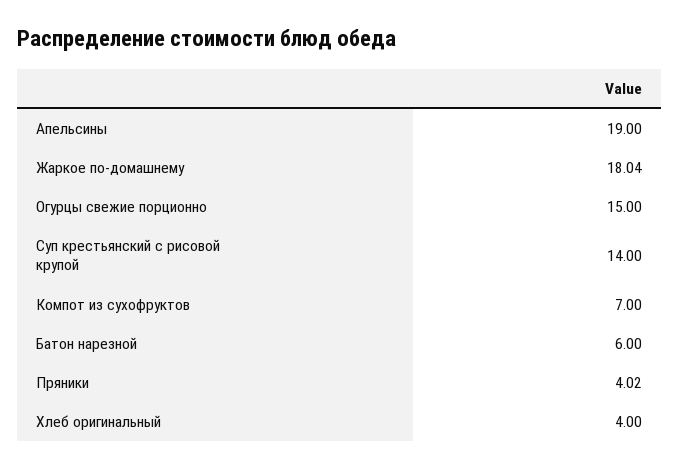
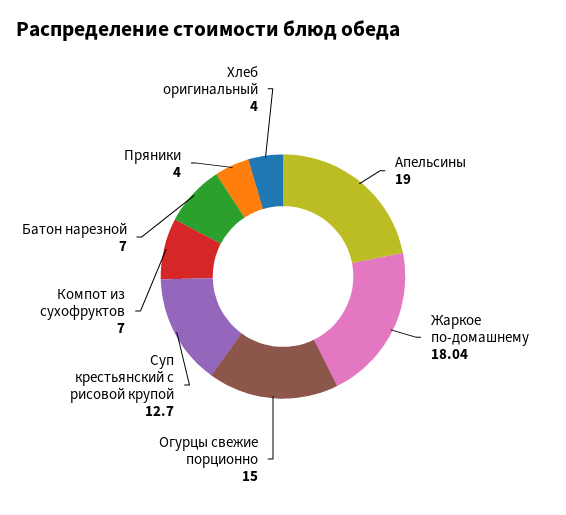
  {
    "Апельсины": 19,
    "Жаркое по-домашнему": 18.04,
    "Огурцы свежие порционно": 15,
-   "Суп крестьянский с рисовой крупой": 14,
+   "Суп крестьянский с рисовой крупой": 12.7,
    "Компот из сухофруктов": 7,
-   "Батон нарезной": 6,
+   "Батон нарезной": 7,
-   "Пряники": 4.02,
+   "Пряники": 4,
    "Хлеб оригинальный": 4
  }

